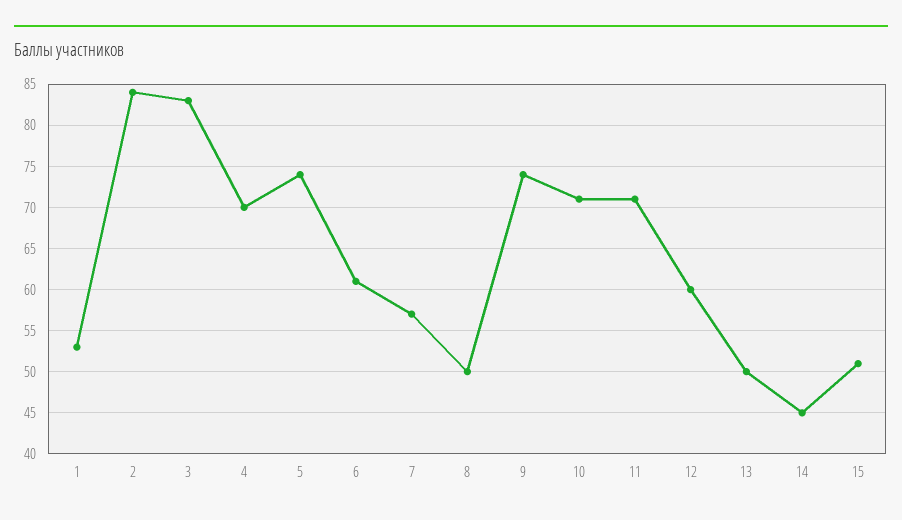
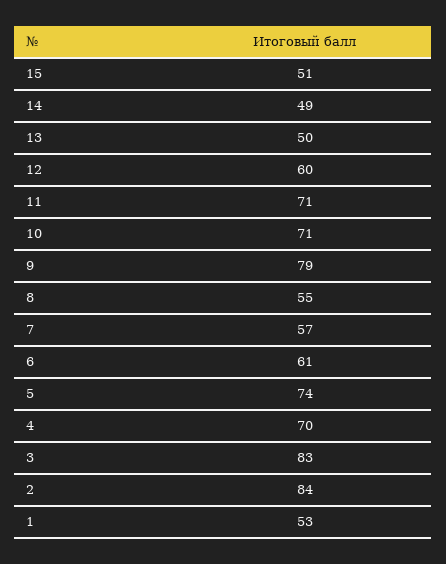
  {
    "1": 53,
    "2": 84,
    "3": 83,
    "4": 70,
    "5": 74,
    "6": 61,
    "7": 57,
-   "8": 50,
+   "8": 55,
-   "9": 74,
+   "9": 79,
    "10": 71,
    "11": 71,
    "12": 60,
    "13": 50,
-   "14": 45,
+   "14": 49,
    "15": 51
  }

